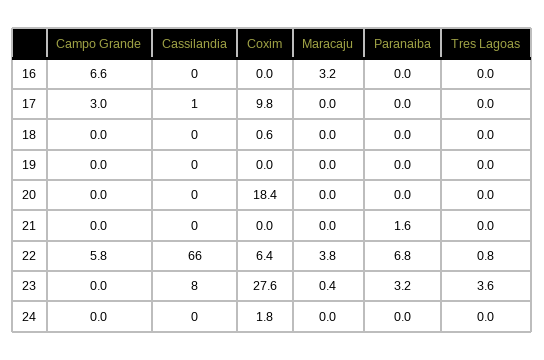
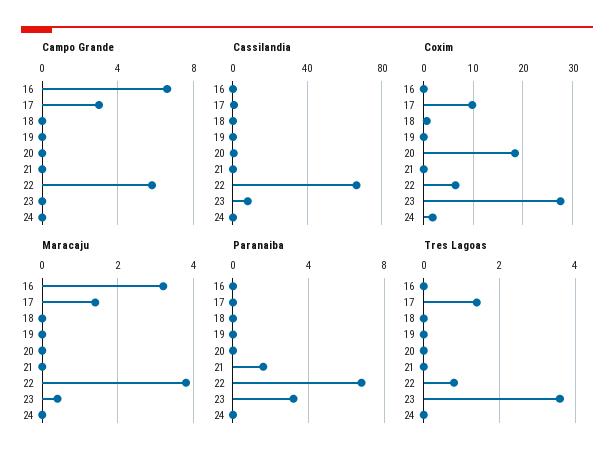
  {
    "Campo Grande": {
      "16": 6.6,
      "17": 3,
      "18": 0,
      "19": 0,
      "20": 0,
      "21": 0,
      "22": 5.8,
      "23": 0,
      "24": 0
    },
    "Cassilandia": {
      "16": 0,
      "17": 1,
      "18": 0,
      "19": 0,
      "20": 0,
      "21": 0,
      "22": 66,
      "23": 8,
      "24": 0
    },
    "Coxim": {
      "16": 0,
      "17": 9.8,
      "18": 0.6,
      "19": 0,
      "20": 18.4,
      "21": 0,
      "22": 6.4,
      "23": 27.6,
      "24": 1.8
    },
    "Maracaju": {
      "16": 3.2,
-     "17": 0,
+     "17": 1.5,
      "18": 0,
      "19": 0,
      "20": 0,
      "21": 0,
      "22": 3.8,
      "23": 0.4,
      "24": 0
    },
    "Paranaiba": {
      "16": 0,
      "17": 0,
      "18": 0,
      "19": 0,
      "20": 0,
      "21": 1.6,
      "22": 6.8,
      "23": 3.2,
      "24": 0
    },
    "Tres Lagoas": {
      "16": 0,
-     "17": 0,
+     "17": 1.5,
      "18": 0,
      "19": 0,
      "20": 0,
      "21": 0,
      "22": 0.8,
      "23": 3.6,
      "24": 0
    }
  }

